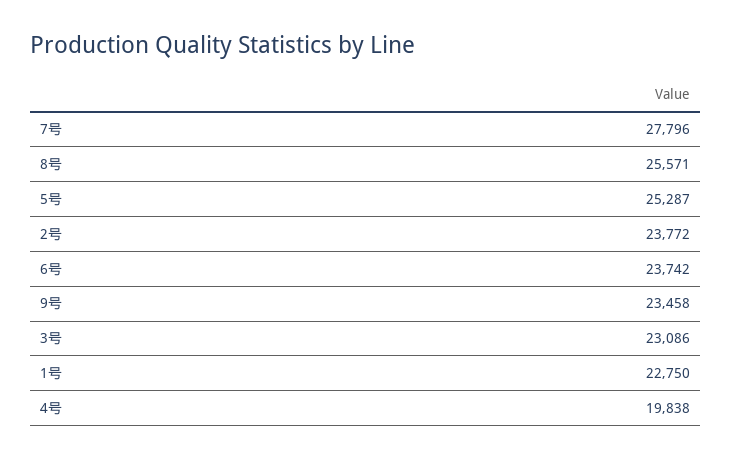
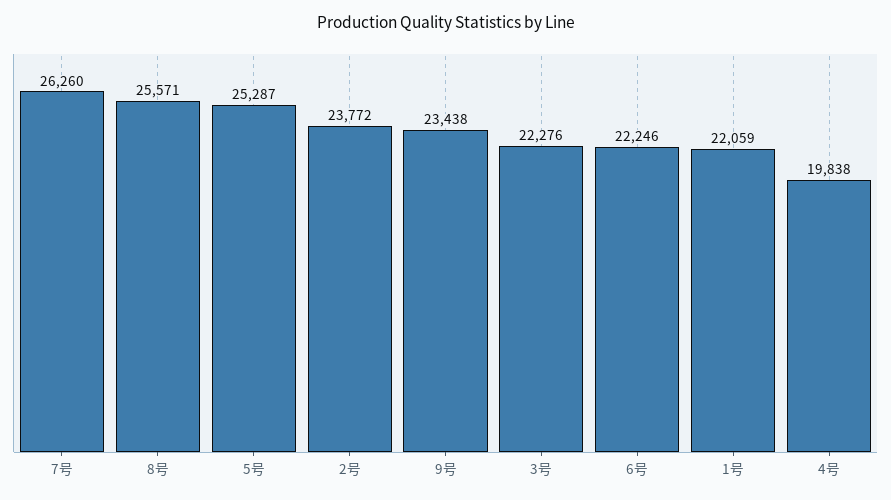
  {
-   "7号": 27796,
+   "7号": 26260,
    "8号": 25571,
    "5号": 25287,
    "2号": 23772,
-   "6号": 23742,
+   "6号": 22246,
-   "9号": 23458,
+   "9号": 23438,
-   "3号": 23086,
+   "3号": 22276,
-   "1号": 22750,
+   "1号": 22059,
    "4号": 19838
  }

